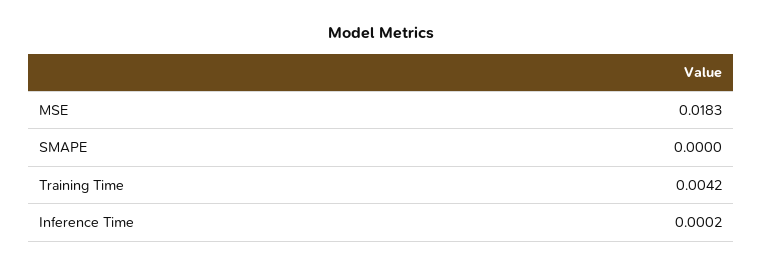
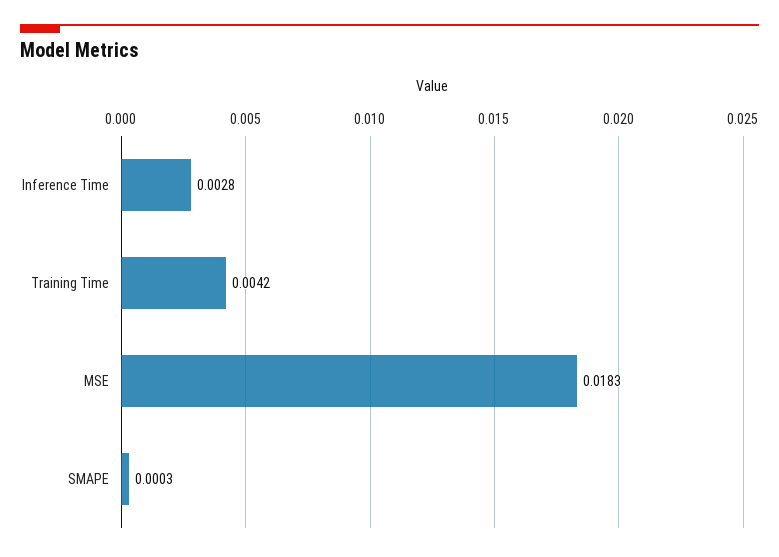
  {
    "MSE": 0.0183,
-   "SMAPE": 0,
+   "SMAPE": 0.0003,
    "Training Time": 0.0042,
-   "Inference Time": 0.0002
+   "Inference Time": 0.0028
  }

